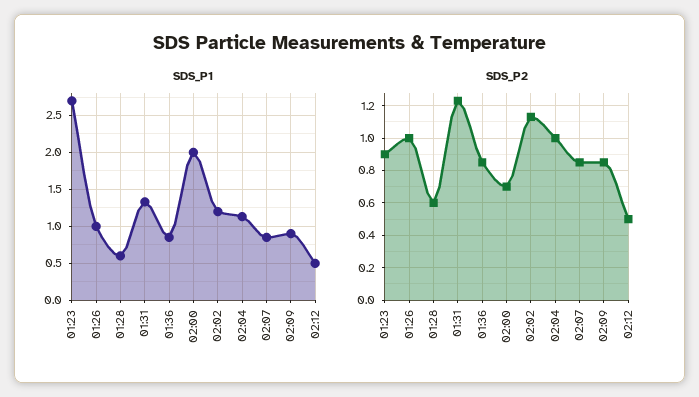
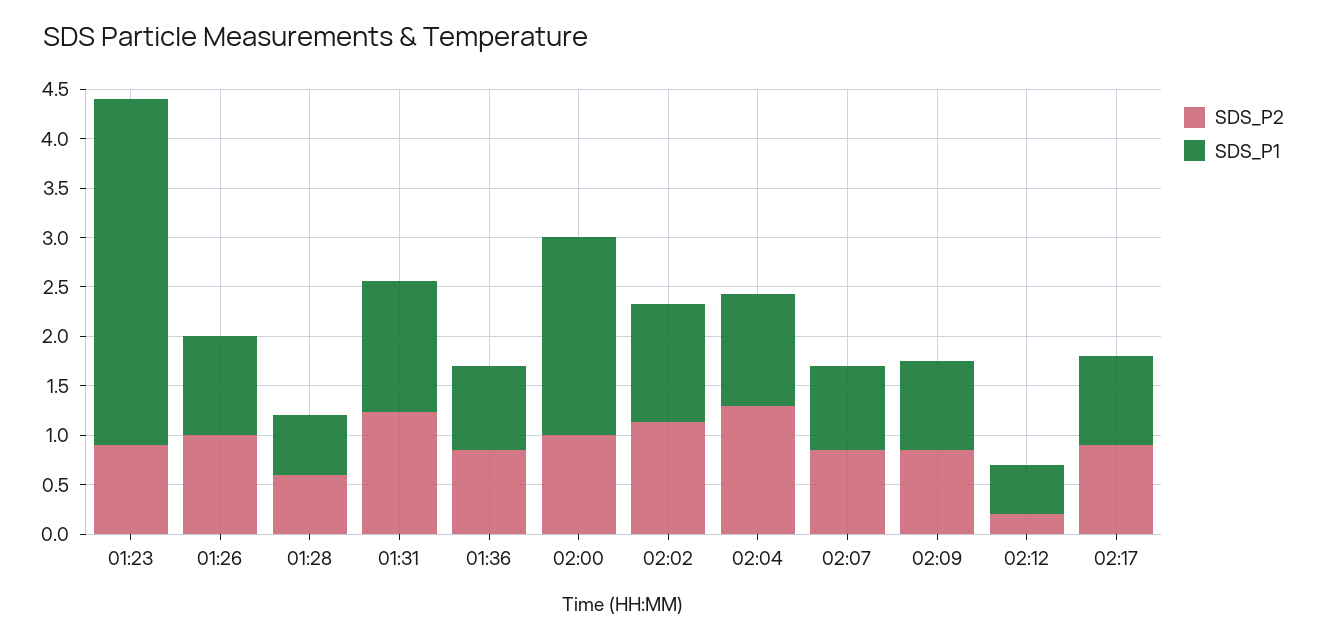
  {
    "SDS_P1": {
-     "01:23": 2.7,
+     "01:23": 3.5,
      "01:26": 1,
      "01:28": 0.6,
      "01:31": 1.3,
      "01:36": 0.9,
      "02:00": 2,
      "02:02": 1.2,
      "02:04": 1.1,
      "02:07": 0.9,
      "02:09": 0.9,
-     "02:12": 0.5
+     "02:12": 0.5,
+     "02:17": 0.9
    },
    "SDS_P2": {
      "01:23": 0.9,
      "01:26": 1,
      "01:28": 0.6,
      "01:31": 1.25,
      "01:36": 0.85,
-     "02:00": 0.7,
+     "02:00": 1,
      "02:02": 1.15,
-     "02:04": 1,
+     "02:04": 1.3,
      "02:07": 0.85,
      "02:09": 0.85,
-     "02:12": 0.5
+     "02:12": 0.2,
+     "02:17": 0.9
    }
  }

